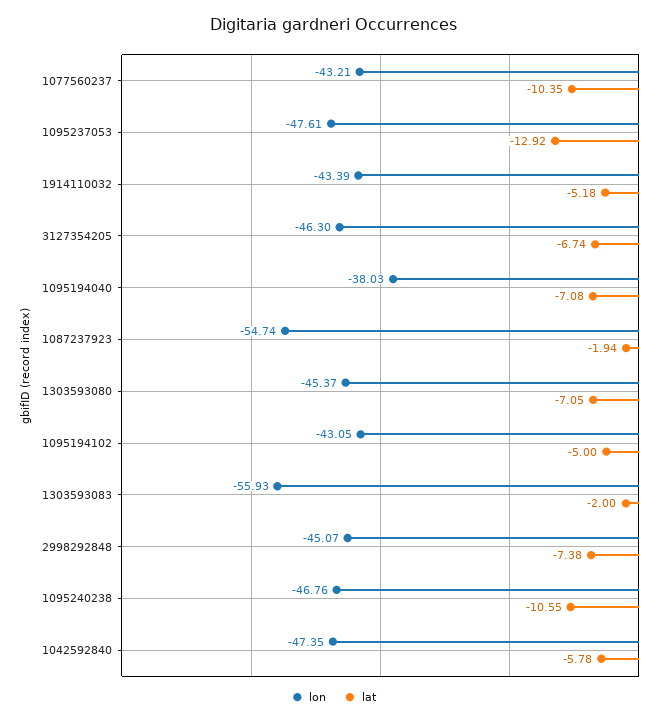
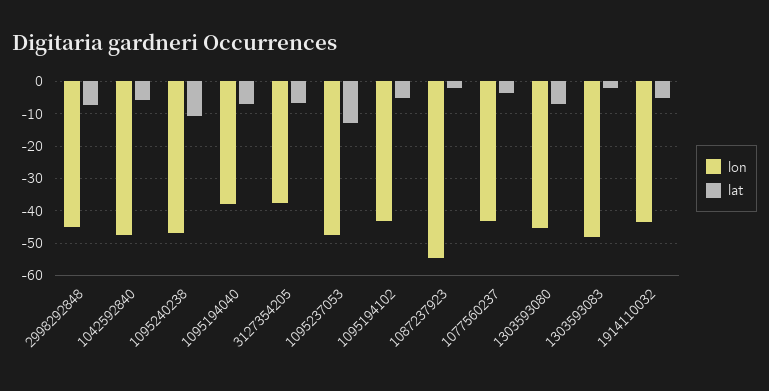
  {
    "lon": {
      "1077560237": -43.21,
      "1095237053": -47.61,
      "1914110032": -43.39,
-     "3127354205": -46.3,
+     "3127354205": -38,
      "1095194040": -38.03,
      "1087237923": -54.74,
      "1303593080": -45.37,
      "1095194102": -43.05,
-     "1303593083": -55.93,
+     "1303593083": -48,
      "2998292848": -45.07,
      "1095240238": -46.76,
      "1042592840": -47.35
    },
    "lat": {
-     "1077560237": -10.35,
+     "1077560237": -4,
      "1095237053": -12.92,
      "1914110032": -5.18,
      "3127354205": -6.74,
      "1095194040": -7.08,
      "1087237923": -1.94,
      "1303593080": -7.05,
      "1095194102": -5,
      "1303593083": -2,
      "2998292848": -7.38,
      "1095240238": -10.55,
      "1042592840": -5.78
    }
  }

